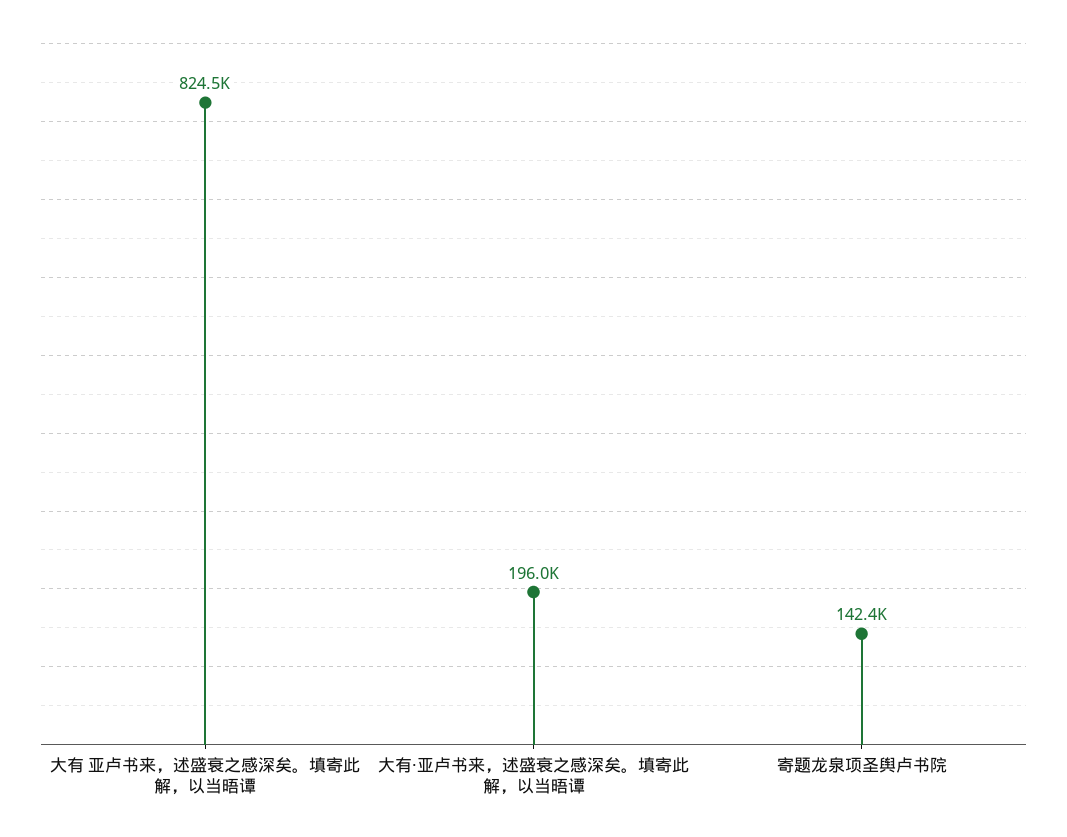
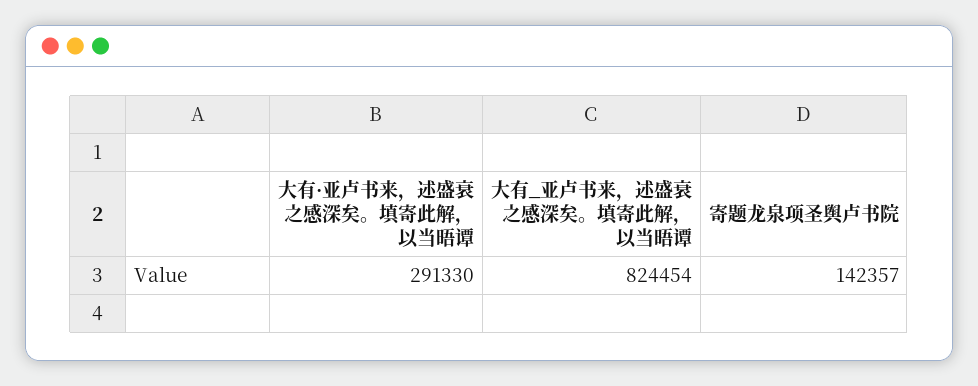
  {
    "大有 亚卢书来，述盛衰之感深矣。填寄此解，以当晤谭": 824454,
-   "大有·亚卢书来，述盛衰之感深矣。填寄此解，以当晤谭": 196000,
+   "大有·亚卢书来，述盛衰之感深矣。填寄此解，以当晤谭": 291330,
    "寄题龙泉项圣舆卢书院": 142357
  }

